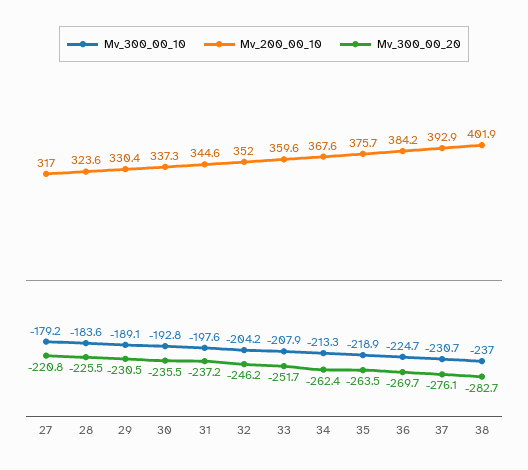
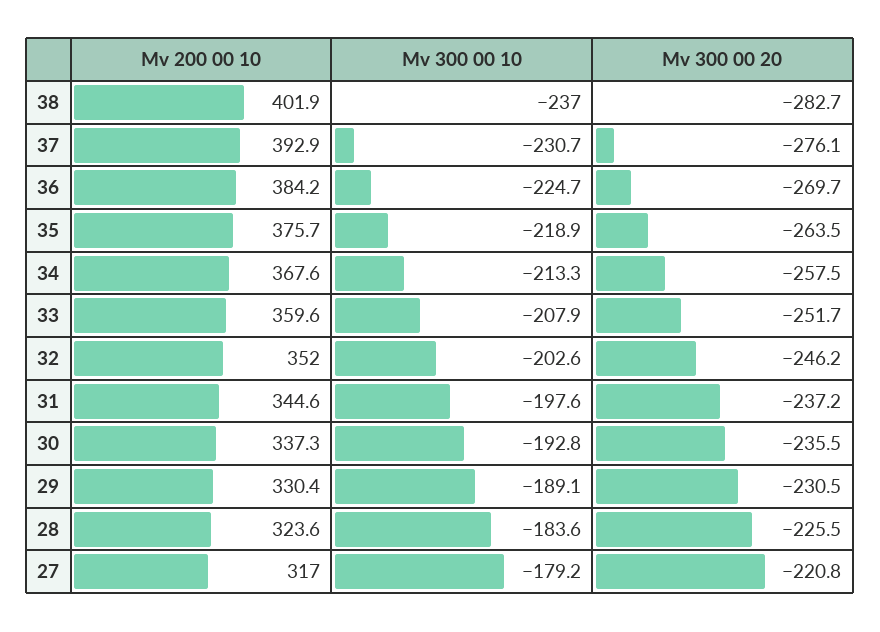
  {
    "Mv_300_00_10": {
      "27": -179.2,
      "28": -183.6,
      "29": -189.1,
      "30": -192.8,
      "31": -197.6,
-     "32": -204.2,
+     "32": -202.6,
      "33": -207.9,
      "34": -213.3,
      "35": -218.9,
      "36": -224.7,
      "37": -230.7,
      "38": -237
    },
    "Mv_200_00_10": {
      "27": 317,
      "28": 323.6,
      "29": 330.4,
      "30": 337.3,
      "31": 344.6,
      "32": 352,
      "33": 359.6,
      "34": 367.6,
      "35": 375.7,
      "36": 384.2,
      "37": 392.9,
      "38": 401.9
    },
    "Mv_300_00_20": {
      "27": -220.8,
      "28": -225.5,
      "29": -230.5,
      "30": -235.5,
      "31": -237.2,
      "32": -246.2,
      "33": -251.7,
-     "34": -262.4,
+     "34": -257.5,
      "35": -263.5,
      "36": -269.7,
      "37": -276.1,
      "38": -282.7
    }
  }

